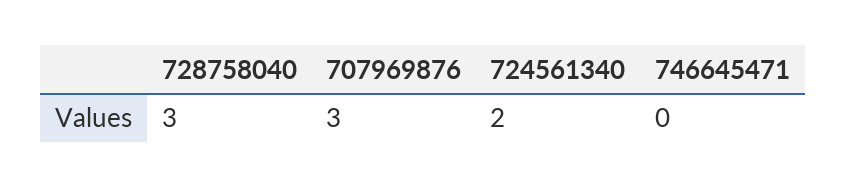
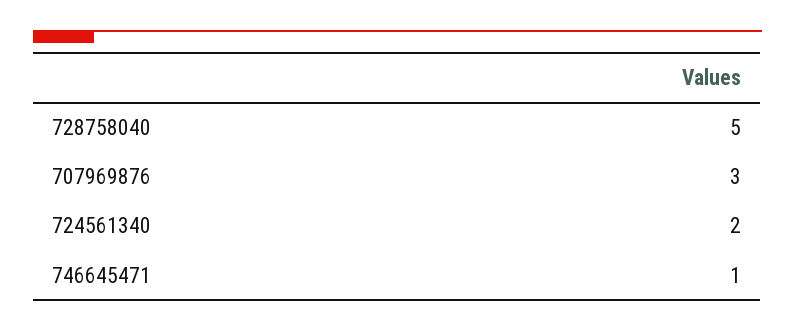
  {
-   "728758040": 3,
+   "728758040": 5,
    "707969876": 3,
    "724561340": 2,
-   "746645471": 0
+   "746645471": 1
  }

